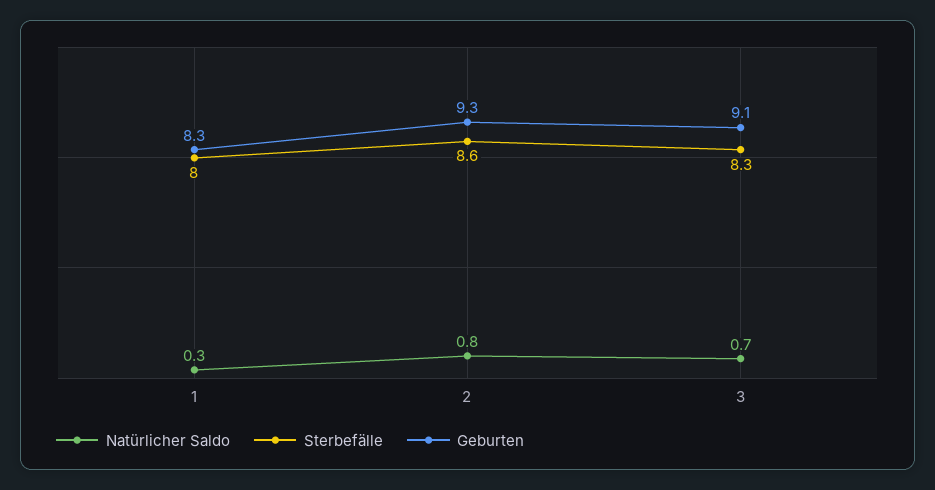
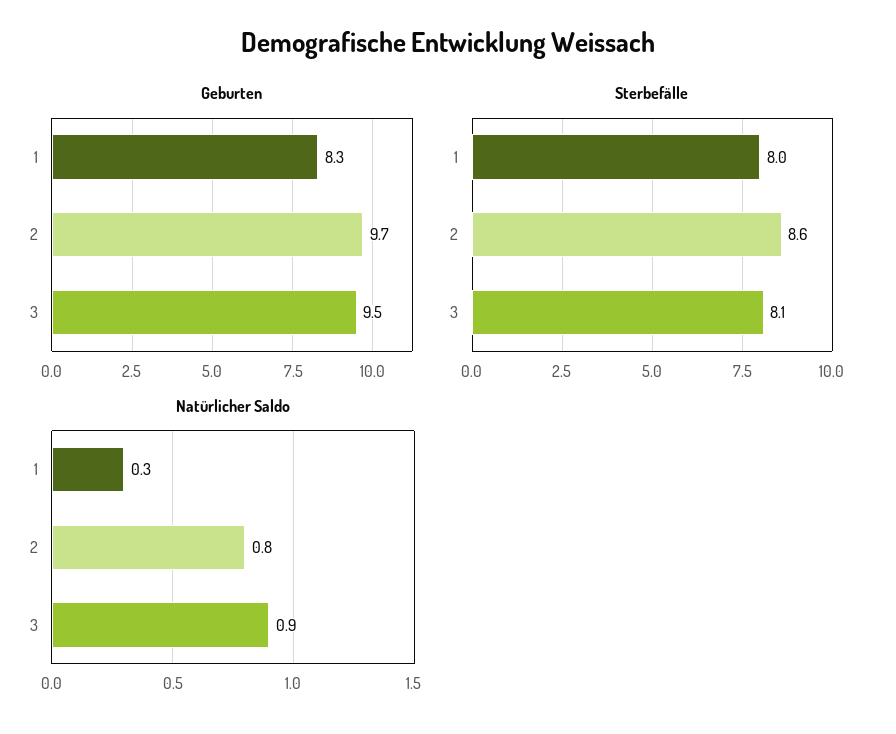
  {
    "Natürlicher Saldo": {
      "1": 0.3,
      "2": 0.8,
-     "3": 0.7
+     "3": 0.9
    },
    "Sterbefälle": {
      "1": 8,
      "2": 8.6,
-     "3": 8.3
+     "3": 8.1
    },
    "Geburten": {
      "1": 8.3,
-     "2": 9.3,
+     "2": 9.7,
-     "3": 9.1
+     "3": 9.5
    }
  }

